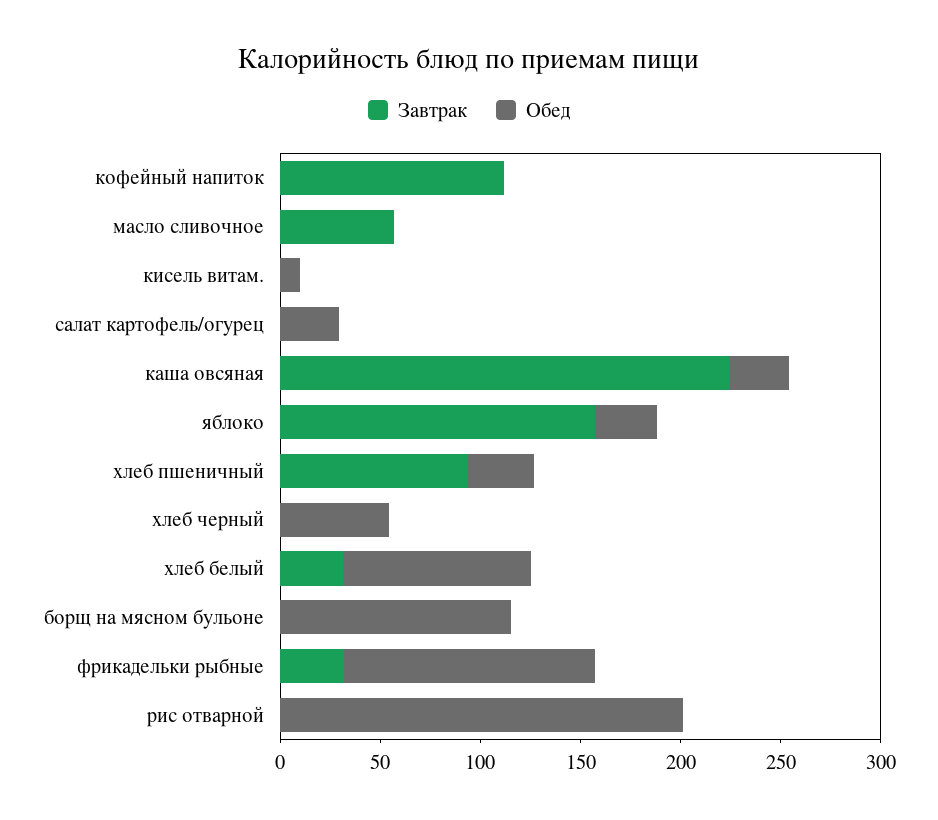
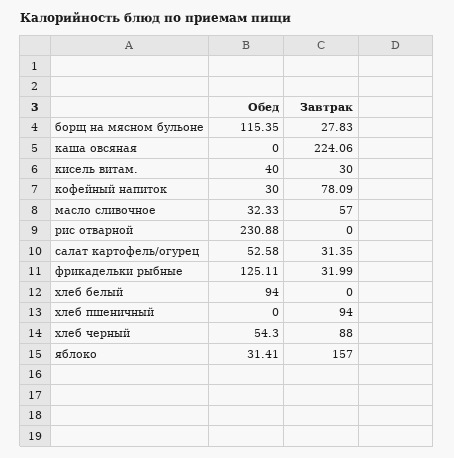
  {
    "Завтрак": {
-     "кофейный напиток": 110,
+     "кофейный напиток": 78.09,
      "масло сливочное": 57,
-     "кисель витам.": 0,
+     "кисель витам.": 30,
-     "салат картофель/огурец": 0,
+     "салат картофель/огурец": 31.35,
      "каша овсяная": 224.06,
      "яблоко": 157,
      "хлеб пшеничный": 94,
-     "хлеб черный": 0,
+     "хлеб черный": 88,
-     "хлеб белый": 30,
+     "хлеб белый": 0,
-     "борщ на мясном бульоне": 0,
+     "борщ на мясном бульоне": 27.83,
      "фрикадельки рыбные": 31.99,
      "рис отварной": 0
    },
    "Обед": {
-     "кофейный напиток": 0,
+     "кофейный напиток": 30,
-     "масло сливочное": 0,
+     "масло сливочное": 32.33,
-     "кисель витам.": 10,
+     "кисель витам.": 40,
-     "салат картофель/огурец": 30,
+     "салат картофель/огурец": 52.58,
-     "каша овсяная": 30,
+     "каша овсяная": 0,
      "яблоко": 31.41,
-     "хлеб пшеничный": 30,
+     "хлеб пшеничный": 0,
      "хлеб черный": 54.3,
      "хлеб белый": 94,
      "борщ на мясном бульоне": 115.35,
      "фрикадельки рыбные": 125.11,
-     "рис отварной": 200
+     "рис отварной": 230.88
    }
  }

